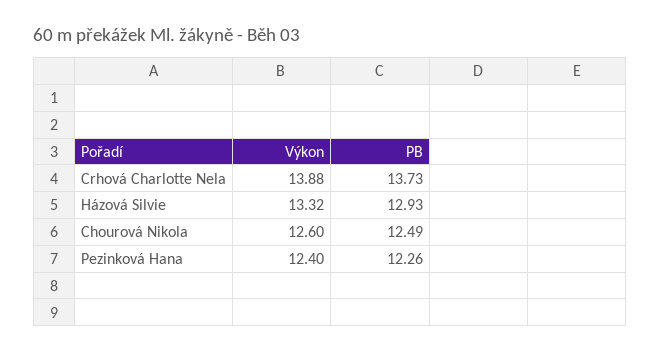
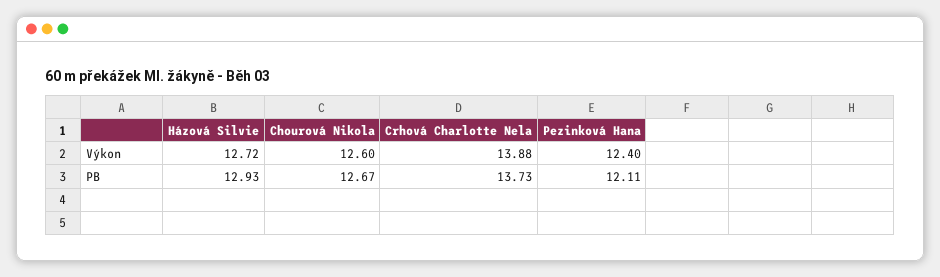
  {
    "Výkon": {
      "Crhová Charlotte Nela": 13.88,
-     "Házová Silvie": 13.32,
+     "Házová Silvie": 12.72,
      "Chourová Nikola": 12.6,
      "Pezinková Hana": 12.4
    },
    "PB": {
      "Crhová Charlotte Nela": 13.73,
      "Házová Silvie": 12.93,
-     "Chourová Nikola": 12.49,
+     "Chourová Nikola": 12.67,
-     "Pezinková Hana": 12.26
+     "Pezinková Hana": 12.11
    }
  }

